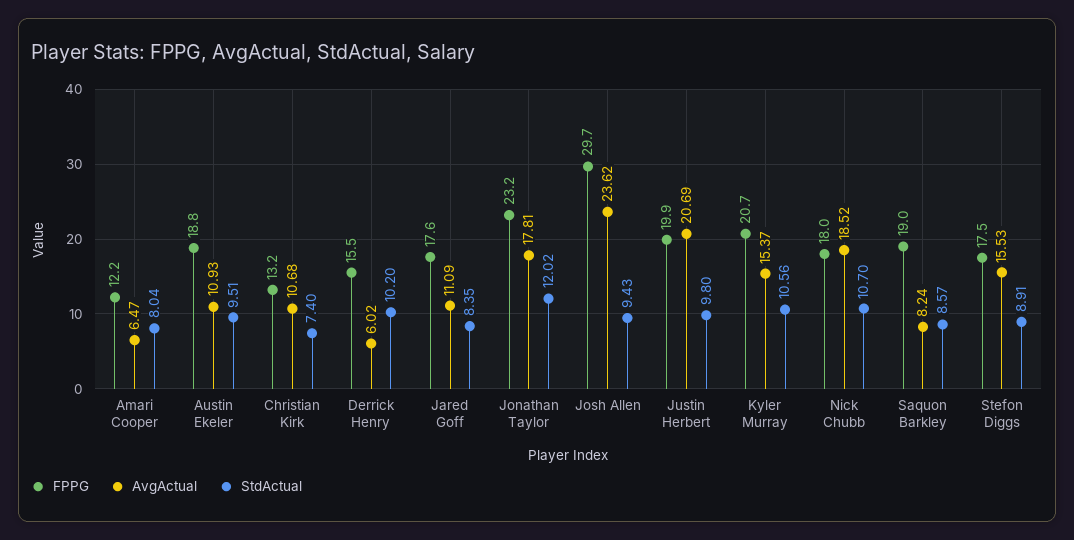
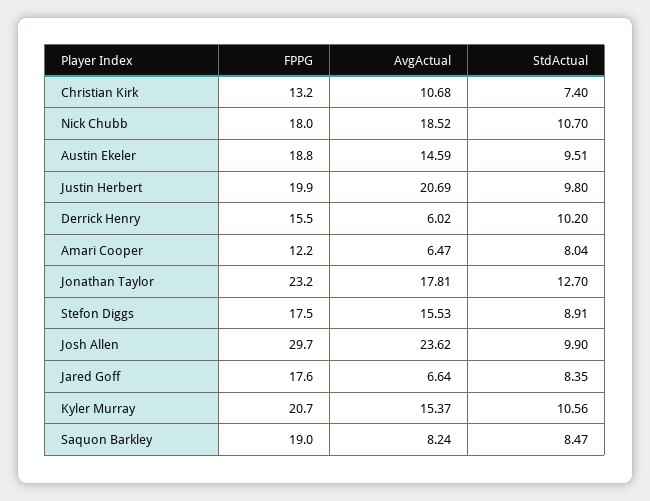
  {
    "FPPG": {
      "Amari Cooper": 12.2,
      "Austin Ekeler": 18.8,
      "Christian Kirk": 13.2,
      "Derrick Henry": 15.5,
      "Jared Goff": 17.6,
      "Jonathan Taylor": 23.2,
      "Josh Allen": 29.7,
      "Justin Herbert": 19.9,
      "Kyler Murray": 20.7,
      "Nick Chubb": 18,
      "Saquon Barkley": 19,
      "Stefon Diggs": 17.5
    },
    "AvgActual": {
      "Amari Cooper": 6.47,
-     "Austin Ekeler": 10.93,
+     "Austin Ekeler": 14.59,
      "Christian Kirk": 10.68,
      "Derrick Henry": 6.02,
-     "Jared Goff": 11.09,
+     "Jared Goff": 6.64,
      "Jonathan Taylor": 17.81,
      "Josh Allen": 23.62,
      "Justin Herbert": 20.69,
      "Kyler Murray": 15.37,
      "Nick Chubb": 18.52,
      "Saquon Barkley": 8.24,
      "Stefon Diggs": 15.53
    },
    "StdActual": {
      "Amari Cooper": 8.04,
      "Austin Ekeler": 9.51,
      "Christian Kirk": 7.4,
      "Derrick Henry": 10.2,
      "Jared Goff": 8.35,
-     "Jonathan Taylor": 12.02,
+     "Jonathan Taylor": 12.7,
-     "Josh Allen": 9.43,
+     "Josh Allen": 9.9,
      "Justin Herbert": 9.8,
      "Kyler Murray": 10.56,
      "Nick Chubb": 10.7,
-     "Saquon Barkley": 8.57,
+     "Saquon Barkley": 8.47,
      "Stefon Diggs": 8.91
    }
  }

